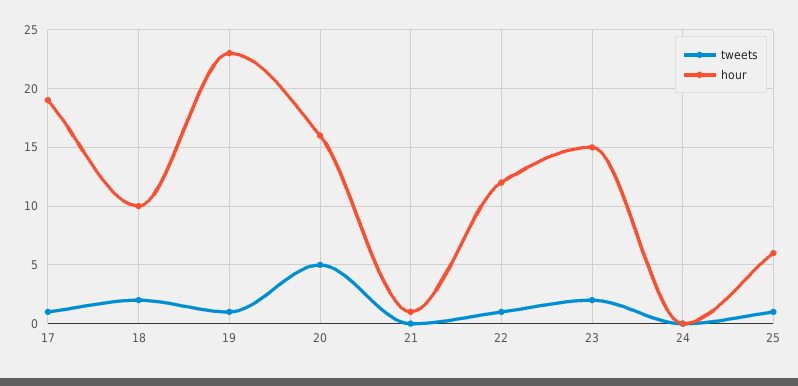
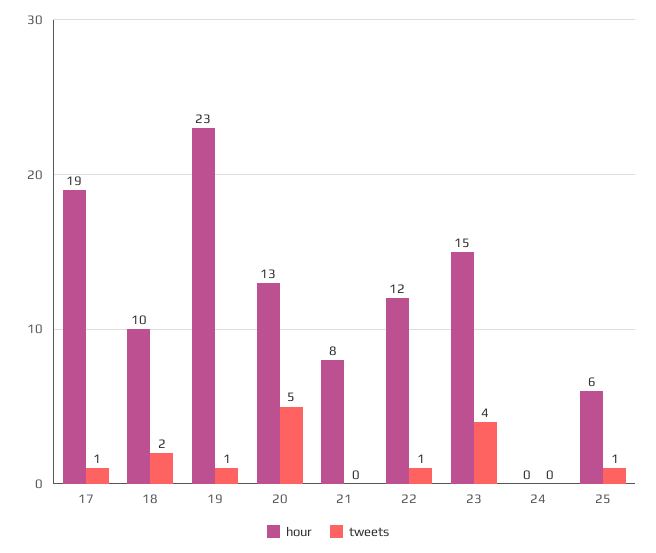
  {
    "tweets": {
      "17": 1,
      "18": 2,
      "19": 1,
      "20": 5,
      "21": 0,
      "22": 1,
-     "23": 2,
+     "23": 4,
      "24": 0,
      "25": 1
    },
    "hour": {
      "17": 19,
      "18": 10,
      "19": 23,
-     "20": 16,
+     "20": 13,
-     "21": 1,
+     "21": 8,
      "22": 12,
      "23": 15,
      "24": 0,
      "25": 6
    }
  }

